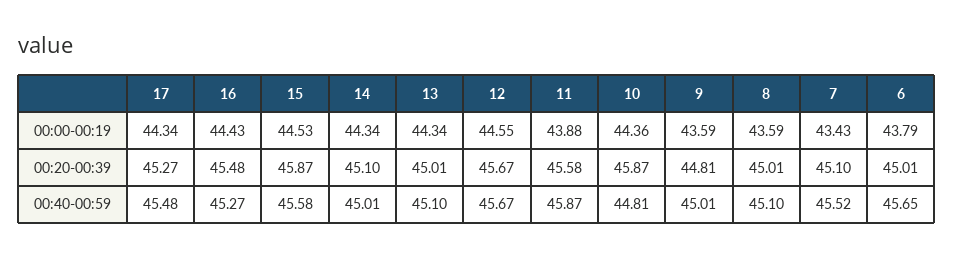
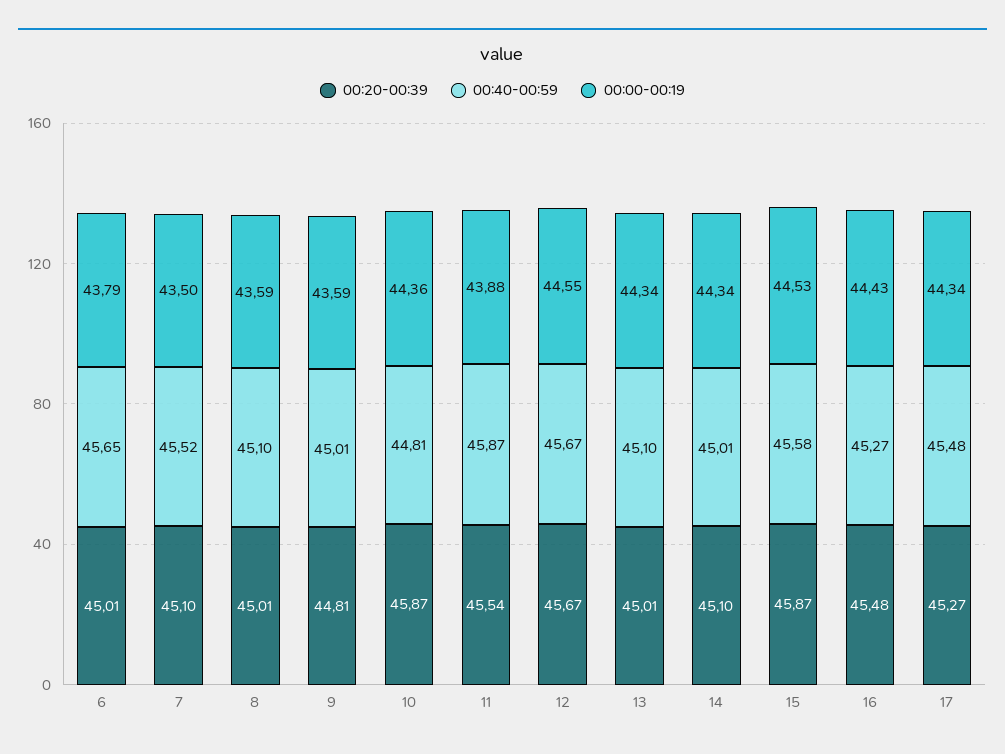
  {
    "00:00-00:19": {
      "17": 44.34,
      "16": 44.43,
      "15": 44.53,
      "14": 44.34,
      "13": 44.34,
      "12": 44.55,
      "11": 43.88,
      "10": 44.36,
      "9": 43.59,
      "8": 43.59,
-     "7": 43.43,
+     "7": 43.5,
      "6": 43.79
    },
    "00:20-00:39": {
      "17": 45.27,
      "16": 45.48,
      "15": 45.87,
      "14": 45.1,
      "13": 45.01,
      "12": 45.67,
-     "11": 45.58,
+     "11": 45.54,
      "10": 45.87,
      "9": 44.81,
      "8": 45.01,
      "7": 45.1,
      "6": 45.01
    },
    "00:40-00:59": {
      "17": 45.48,
      "16": 45.27,
      "15": 45.58,
      "14": 45.01,
      "13": 45.1,
      "12": 45.67,
      "11": 45.87,
      "10": 44.81,
      "9": 45.01,
      "8": 45.1,
      "7": 45.52,
      "6": 45.65
    }
  }

